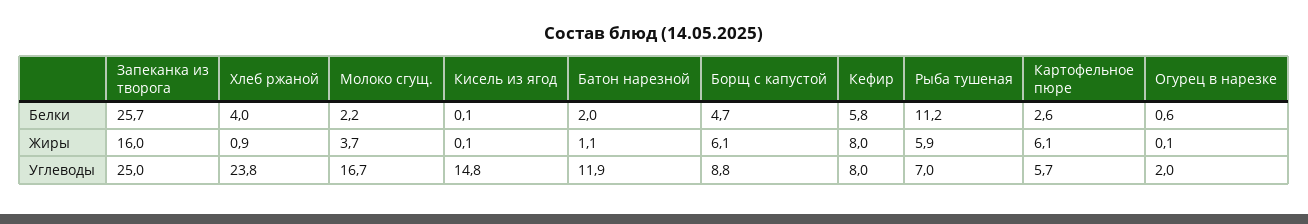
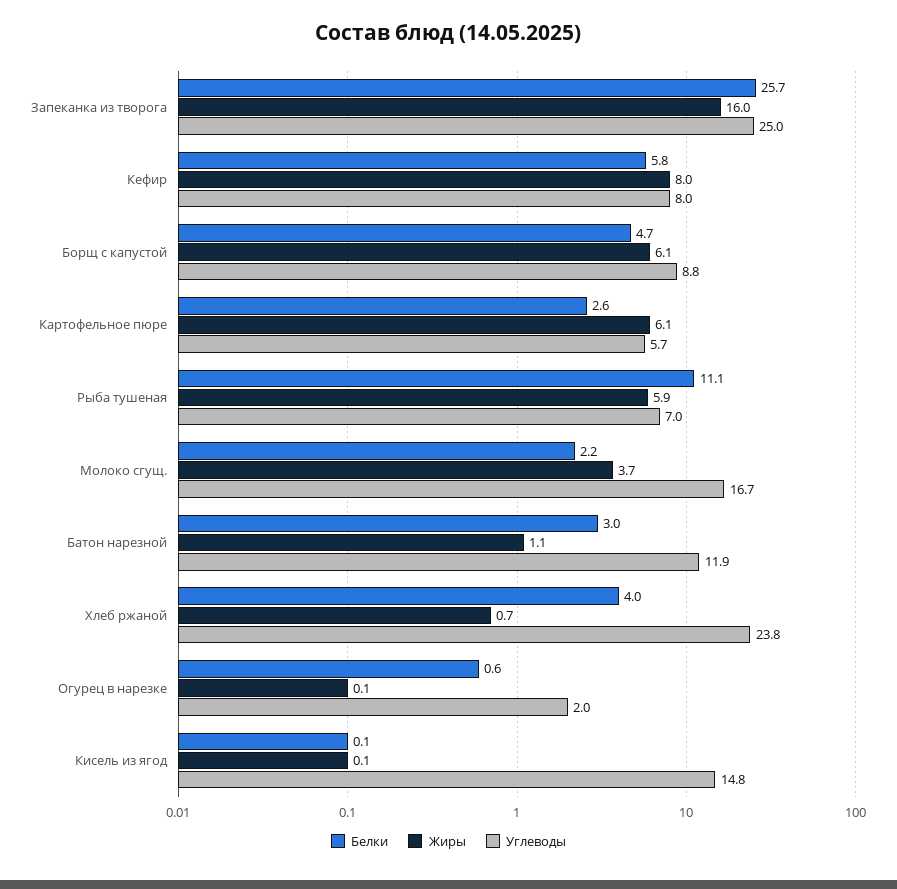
  {
    "Белки": {
      "Запеканка из творога": 25.7,
      "Хлеб ржаной": 4,
      "Молоко сгущ.": 2.2,
      "Кисель из ягод": 0.1,
-     "Батон нарезной": 2,
+     "Батон нарезной": 3,
      "Борщ с капустой": 4.7,
      "Кефир": 5.8,
-     "Рыба тушеная": 11.2,
+     "Рыба тушеная": 11.1,
      "Картофельное пюре": 2.6,
      "Огурец в нарезке": 0.6
    },
    "Жиры": {
      "Запеканка из творога": 16,
-     "Хлеб ржаной": 0.9,
+     "Хлеб ржаной": 0.7,
      "Молоко сгущ.": 3.7,
      "Кисель из ягод": 0.1,
      "Батон нарезной": 1.1,
      "Борщ с капустой": 6.1,
      "Кефир": 8,
      "Рыба тушеная": 5.9,
      "Картофельное пюре": 6.1,
      "Огурец в нарезке": 0.1
    },
    "Углеводы": {
      "Запеканка из творога": 25,
      "Хлеб ржаной": 23.8,
      "Молоко сгущ.": 16.7,
      "Кисель из ягод": 14.8,
      "Батон нарезной": 11.9,
      "Борщ с капустой": 8.8,
      "Кефир": 8,
      "Рыба тушеная": 7,
      "Картофельное пюре": 5.7,
      "Огурец в нарезке": 2
    }
  }

